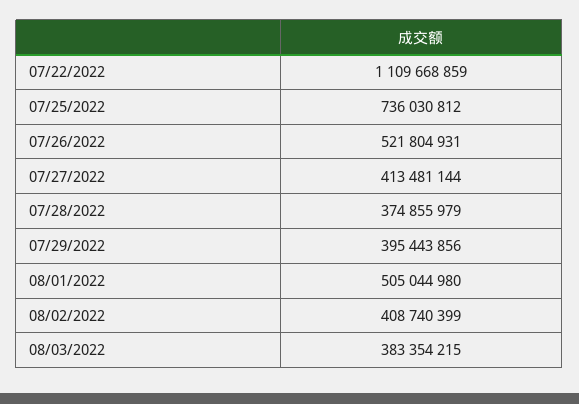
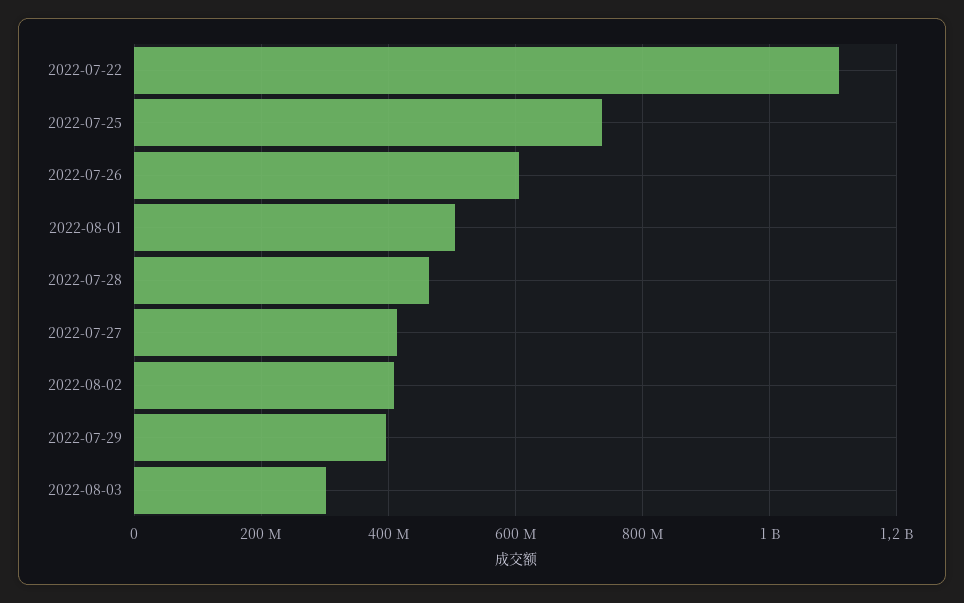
  {
    "07/22/2022": 1109668859,
    "07/25/2022": 736030812,
-   "07/26/2022": 521804931,
+   "07/26/2022": 600000000,
    "07/27/2022": 413481144,
-   "07/28/2022": 374855979,
+   "07/28/2022": 460000000,
    "07/29/2022": 395443856,
    "08/01/2022": 505044980,
    "08/02/2022": 408740399,
-   "08/03/2022": 383354215
+   "08/03/2022": 300000000
  }

